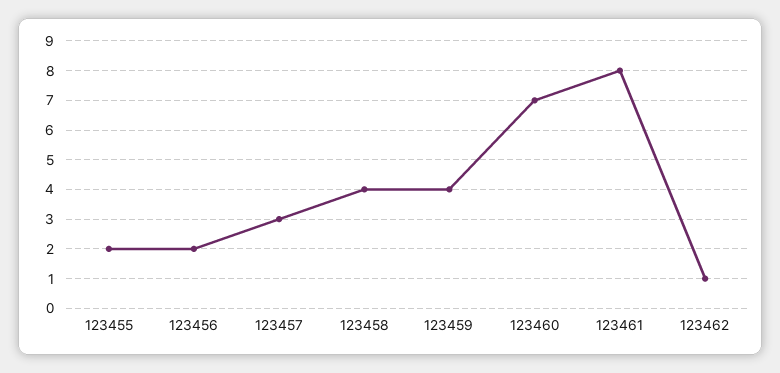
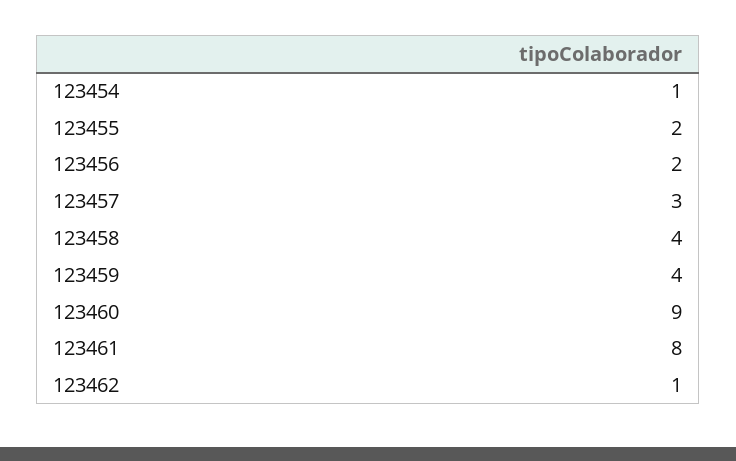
  {
    "123455": 2,
    "123456": 2,
    "123457": 3,
    "123458": 4,
    "123459": 4,
-   "123460": 7,
+   "123460": 9,
    "123461": 8,
-   "123462": 1
+   "123462": 1,
+   "123454": 1
  }

